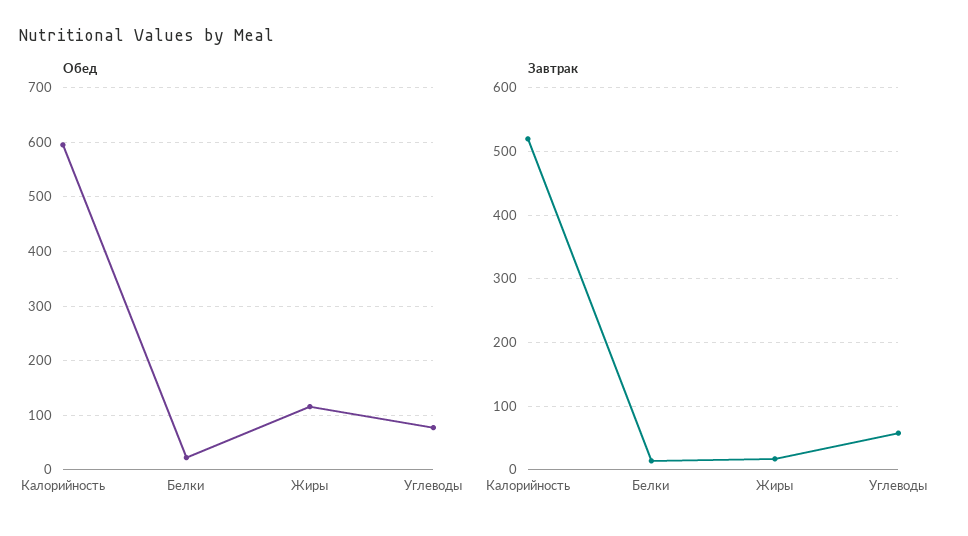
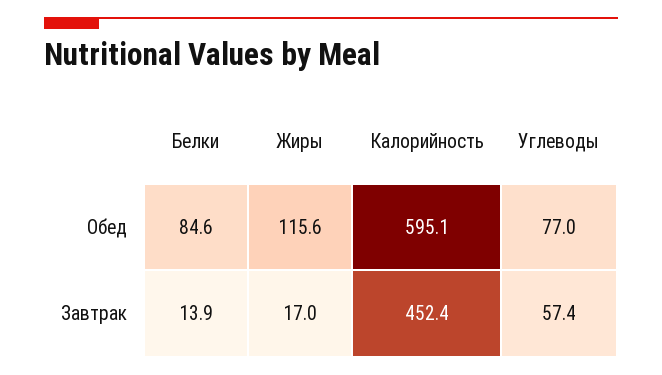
  {
    "Обед": {
      "Калорийность": 595.1,
-     "Белки": 20,
+     "Белки": 84.6,
      "Жиры": 115.6,
      "Углеводы": 77
    },
    "Завтрак": {
-     "Калорийность": 520,
+     "Калорийность": 452.4,
      "Белки": 13.9,
      "Жиры": 17,
      "Углеводы": 57.4
    }
  }

